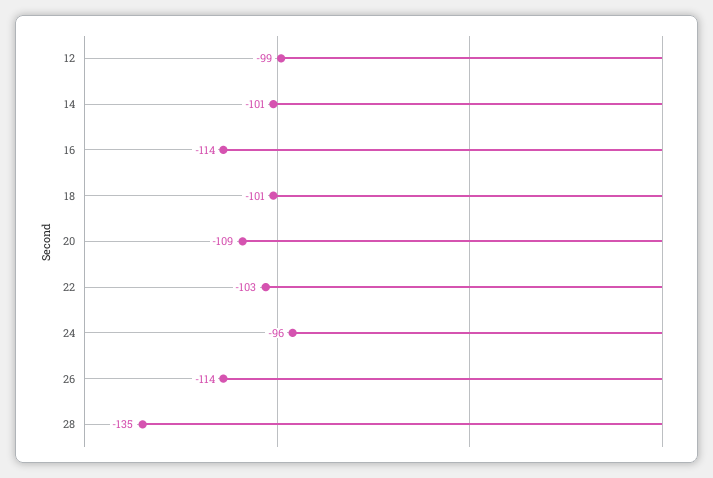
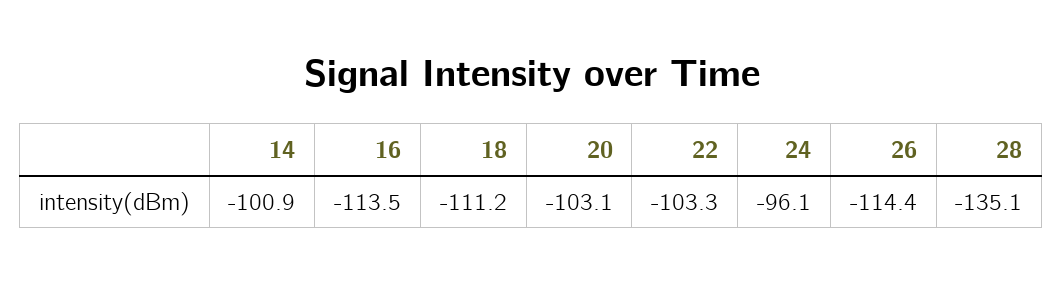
  {
-   "12": -99,
    "14": -100.9,
    "16": -113.5,
-   "18": -101,
+   "18": -111.2,
-   "20": -109,
+   "20": -103.1,
    "22": -103.3,
    "24": -96.1,
    "26": -114.4,
    "28": -135.1
  }

